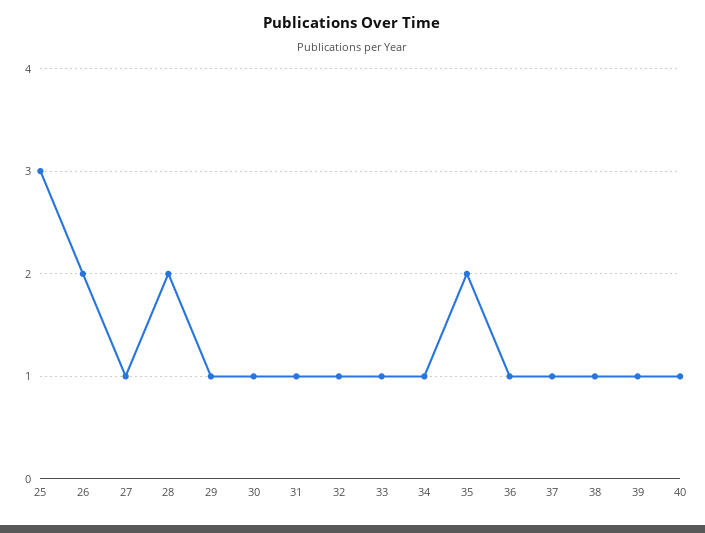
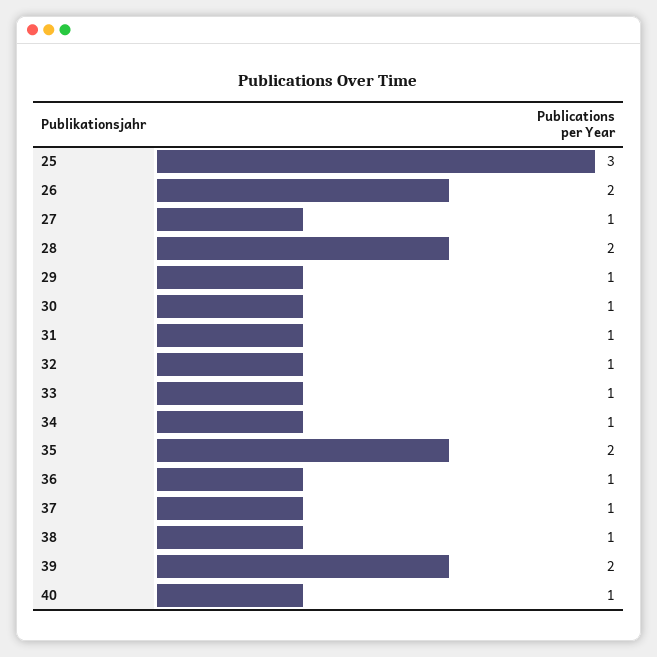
  {
    "25": 3,
    "26": 2,
    "27": 1,
    "28": 2,
    "29": 1,
    "30": 1,
    "31": 1,
    "32": 1,
    "33": 1,
    "34": 1,
    "35": 2,
    "36": 1,
    "37": 1,
    "38": 1,
-   "39": 1,
+   "39": 2,
    "40": 1
  }

